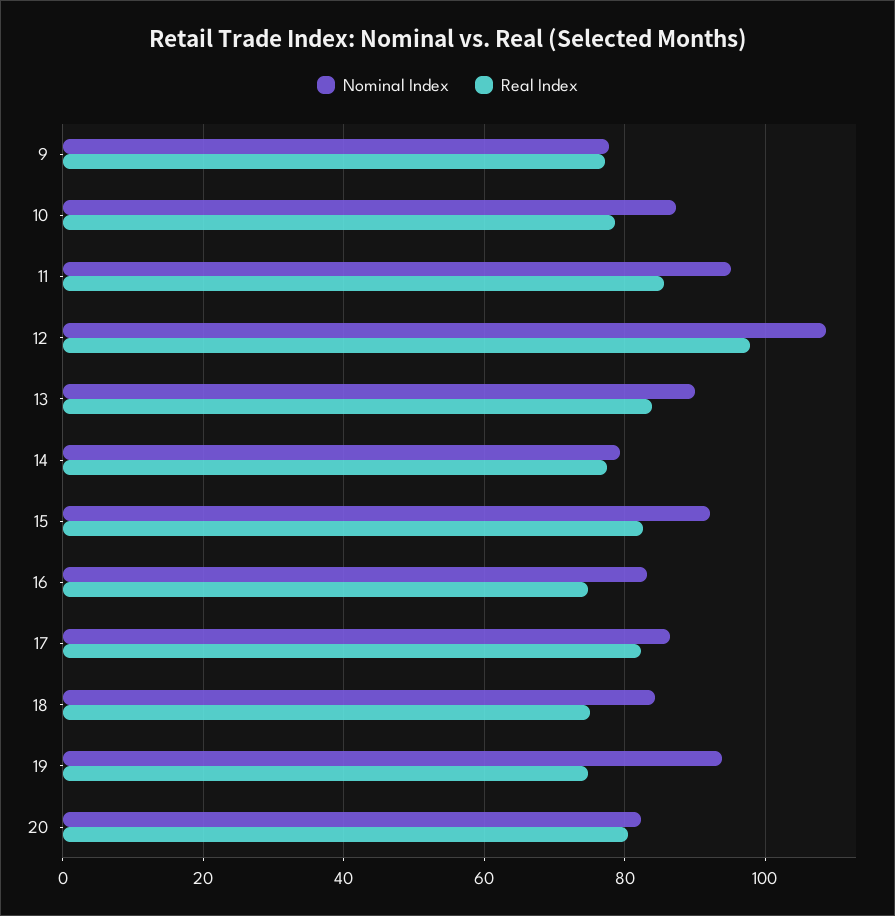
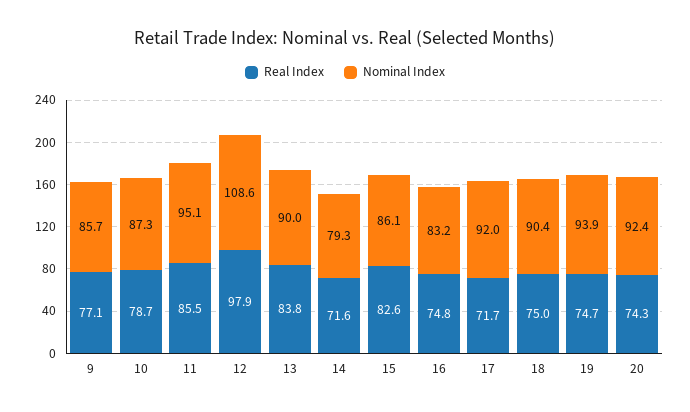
  {
    "Nominal Index": {
-     "9": 78,
+     "9": 85.7,
      "10": 87.3,
      "11": 95.1,
      "12": 108.6,
      "13": 90,
      "14": 79.3,
-     "15": 92,
+     "15": 86.1,
      "16": 83.2,
-     "17": 86,
+     "17": 92,
-     "18": 84,
+     "18": 90.4,
      "19": 93.9,
-     "20": 82
+     "20": 92.4
    },
    "Real Index": {
      "9": 77.1,
      "10": 78.7,
      "11": 85.5,
      "12": 97.9,
      "13": 83.8,
-     "14": 78,
+     "14": 71.6,
      "15": 82.6,
      "16": 74.8,
-     "17": 82,
+     "17": 71.7,
      "18": 75,
      "19": 74.7,
-     "20": 80
+     "20": 74.3
    }
  }

